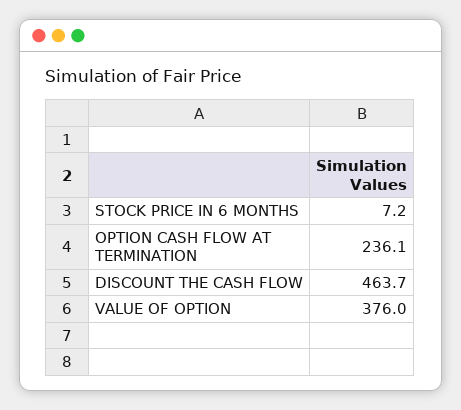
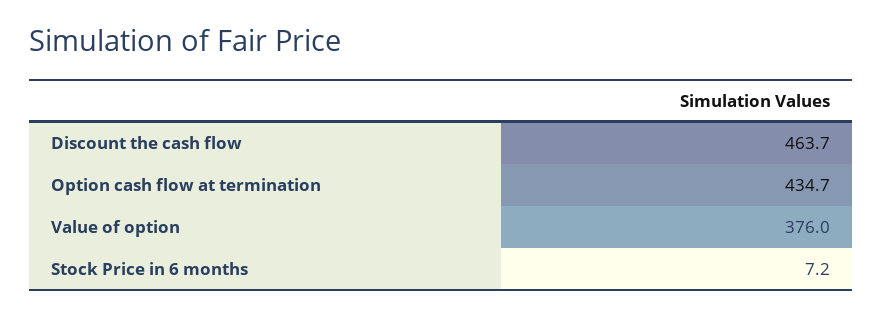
  {
    "STOCK PRICE IN 6 MONTHS": 7.2,
-   "OPTION CASH FLOW AT TERMINATION": 236.1,
+   "OPTION CASH FLOW AT TERMINATION": 434.7,
    "DISCOUNT THE CASH FLOW": 463.7,
    "VALUE OF OPTION": 376
  }

